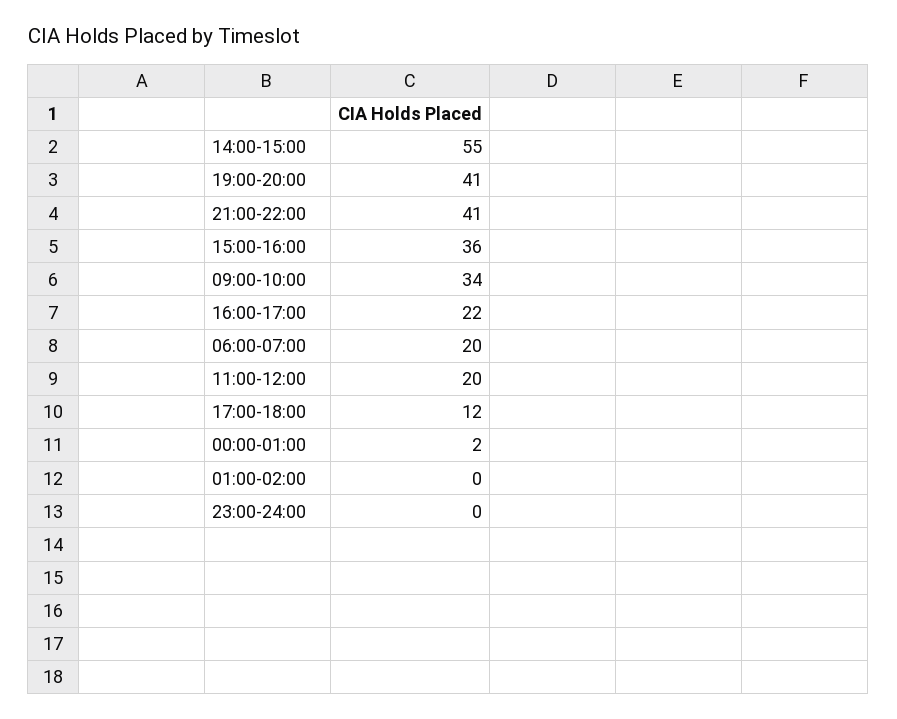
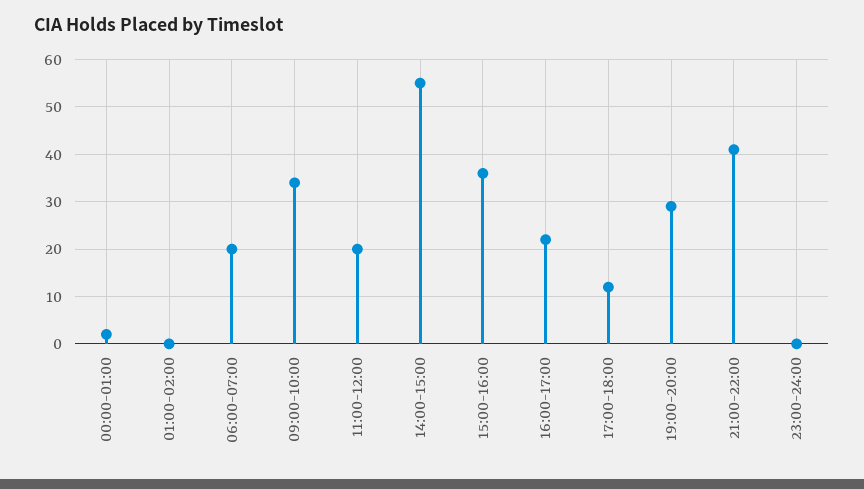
  {
    "14:00-15:00": 55,
-   "19:00-20:00": 41,
+   "19:00-20:00": 30,
    "21:00-22:00": 41,
    "15:00-16:00": 36,
    "09:00-10:00": 34,
    "16:00-17:00": 22,
    "06:00-07:00": 20,
    "11:00-12:00": 20,
    "17:00-18:00": 12,
    "00:00-01:00": 2,
    "01:00-02:00": 0,
    "23:00-24:00": 0
  }

